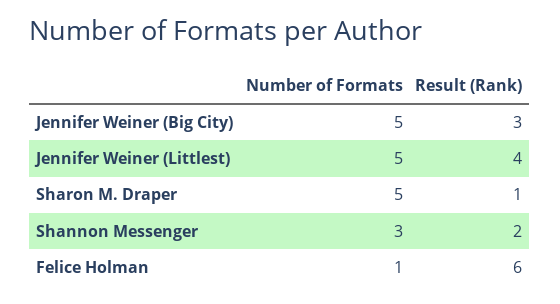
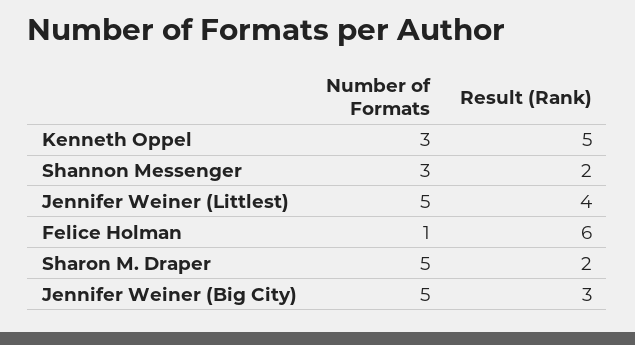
  {
    "Number of Formats": {
      "Jennifer Weiner (Big City)": 5,
      "Jennifer Weiner (Littlest)": 5,
      "Sharon M. Draper": 5,
      "Shannon Messenger": 3,
-     "Felice Holman": 1
+     "Felice Holman": 1,
+     "Kenneth Oppel": 3
    },
    "Result (Rank)": {
      "Jennifer Weiner (Big City)": 3,
      "Jennifer Weiner (Littlest)": 4,
-     "Sharon M. Draper": 1,
+     "Sharon M. Draper": 2,
      "Shannon Messenger": 2,
-     "Felice Holman": 6
+     "Felice Holman": 6,
+     "Kenneth Oppel": 5
    }
  }

